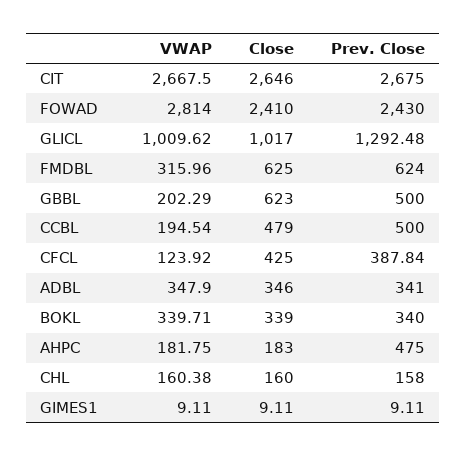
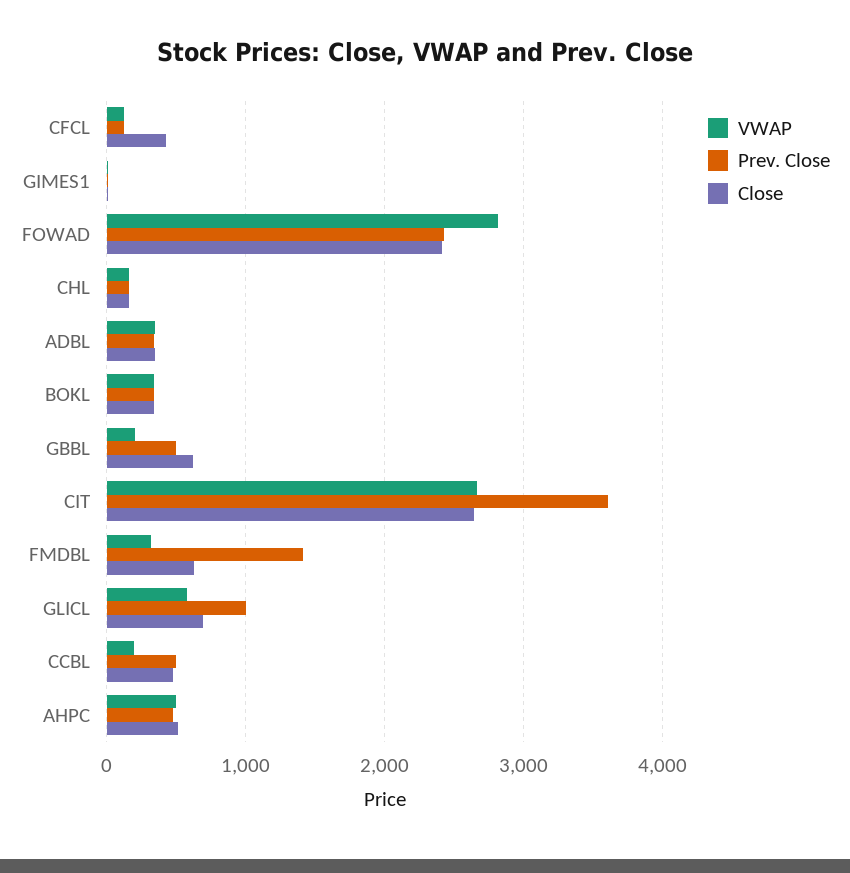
  {
    "VWAP": {
      "CIT": 2667.5,
      "FOWAD": 2814,
-     "GLICL": 1009.62,
+     "GLICL": 600,
      "FMDBL": 315.96,
      "GBBL": 202.29,
      "CCBL": 194.54,
      "CFCL": 123.92,
      "ADBL": 347.9,
      "BOKL": 339.71,
-     "AHPC": 181.75,
+     "AHPC": 500,
      "CHL": 160.38,
      "GIMES1": 9.11
    },
    "Close": {
      "CIT": 2646,
      "FOWAD": 2410,
-     "GLICL": 1017,
+     "GLICL": 700,
      "FMDBL": 625,
      "GBBL": 623,
      "CCBL": 479,
      "CFCL": 425,
      "ADBL": 346,
      "BOKL": 339,
-     "AHPC": 183,
+     "AHPC": 500,
      "CHL": 160,
      "GIMES1": 9.11
    },
    "Prev. Close": {
-     "CIT": 2675,
+     "CIT": 3600,
      "FOWAD": 2430,
-     "GLICL": 1292.48,
+     "GLICL": 1000,
-     "FMDBL": 624,
+     "FMDBL": 1400,
      "GBBL": 500,
      "CCBL": 500,
-     "CFCL": 387.84,
+     "CFCL": 100,
      "ADBL": 341,
      "BOKL": 340,
      "AHPC": 475,
      "CHL": 158,
      "GIMES1": 9.11
    }
  }

